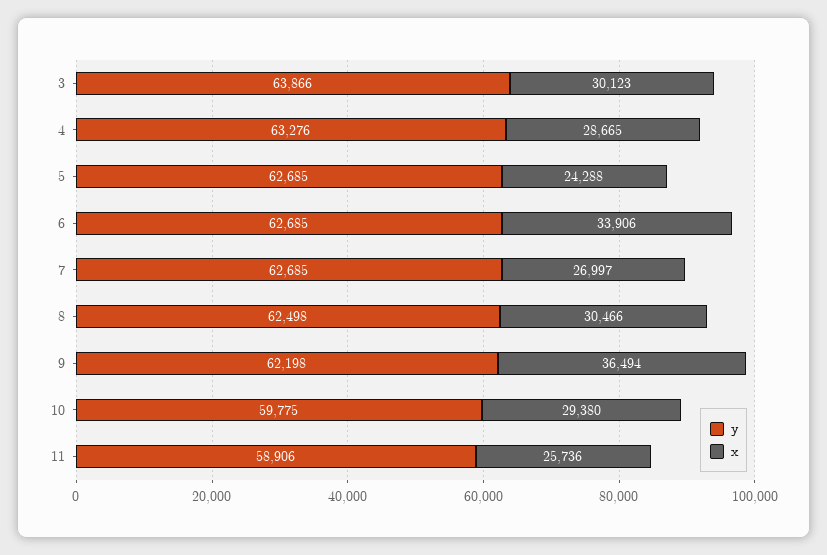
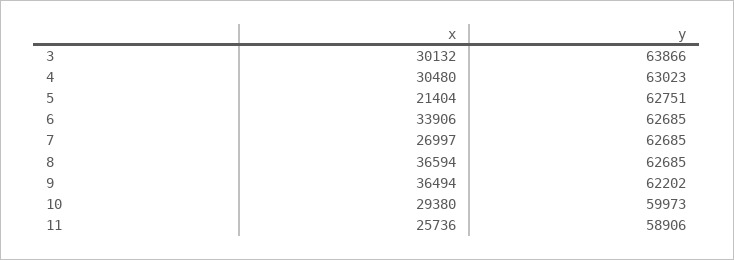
  {
    "y": {
      "3": 63866,
-     "4": 63276,
+     "4": 63023,
-     "5": 62685,
+     "5": 62751,
      "6": 62685,
      "7": 62685,
-     "8": 62498,
+     "8": 62685,
-     "9": 62198,
+     "9": 62202,
-     "10": 59775,
+     "10": 59973,
      "11": 58906
    },
    "x": {
-     "3": 30123,
+     "3": 30132,
-     "4": 28665,
+     "4": 30480,
-     "5": 24288,
+     "5": 21404,
      "6": 33906,
      "7": 26997,
-     "8": 30466,
+     "8": 36594,
      "9": 36494,
      "10": 29380,
      "11": 25736
    }
  }

